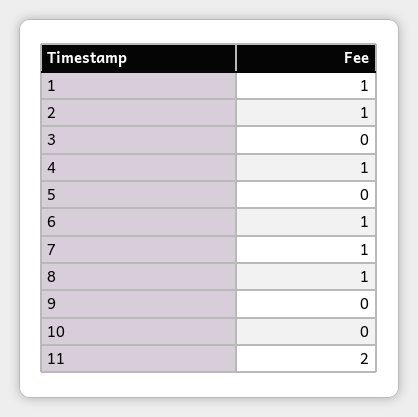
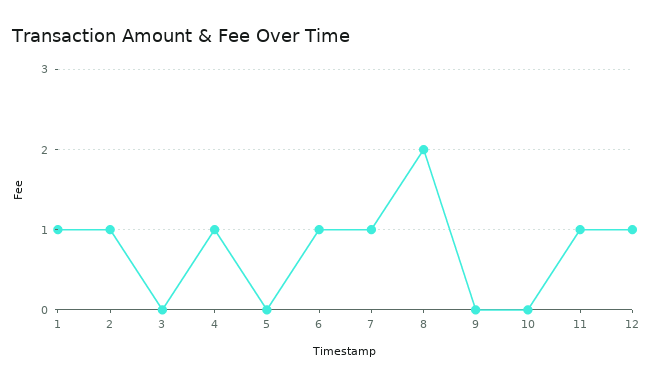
  {
    "1": 1,
    "2": 1,
    "3": 0,
    "4": 1,
    "5": 0,
    "6": 1,
    "7": 1,
-   "8": 1,
+   "8": 2,
    "9": 0,
    "10": 0,
-   "11": 2
+   "11": 1,
+   "12": 1
  }

